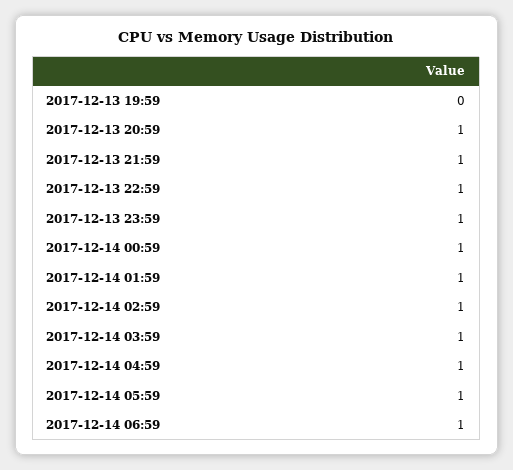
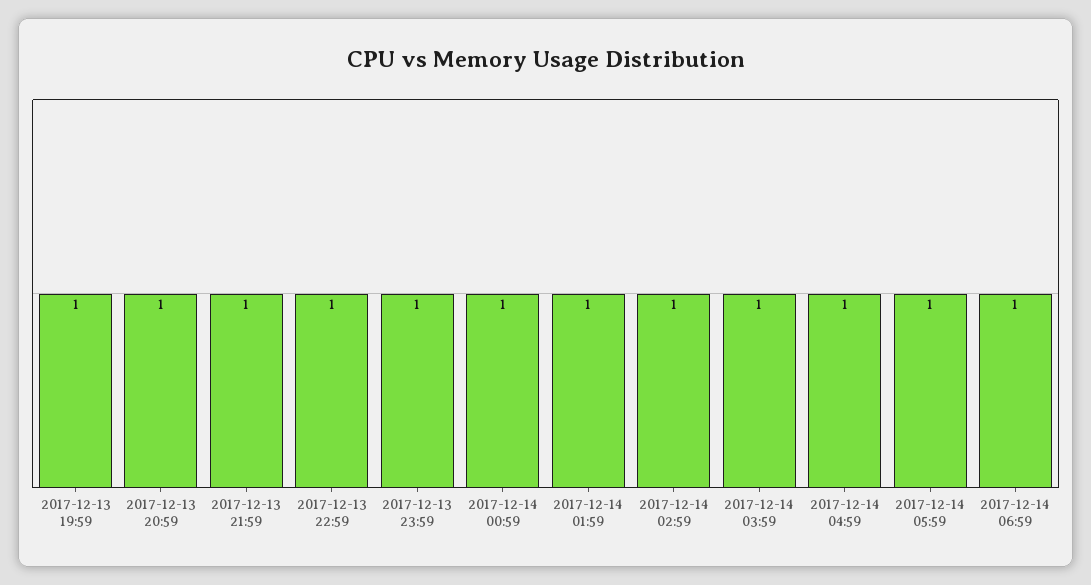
  {
-   "2017-12-13 19:59": 0,
+   "2017-12-13 19:59": 1,
    "2017-12-13 20:59": 1,
    "2017-12-13 21:59": 1,
    "2017-12-13 22:59": 1,
    "2017-12-13 23:59": 1,
    "2017-12-14 00:59": 1,
    "2017-12-14 01:59": 1,
    "2017-12-14 02:59": 1,
    "2017-12-14 03:59": 1,
    "2017-12-14 04:59": 1,
    "2017-12-14 05:59": 1,
    "2017-12-14 06:59": 1
  }

